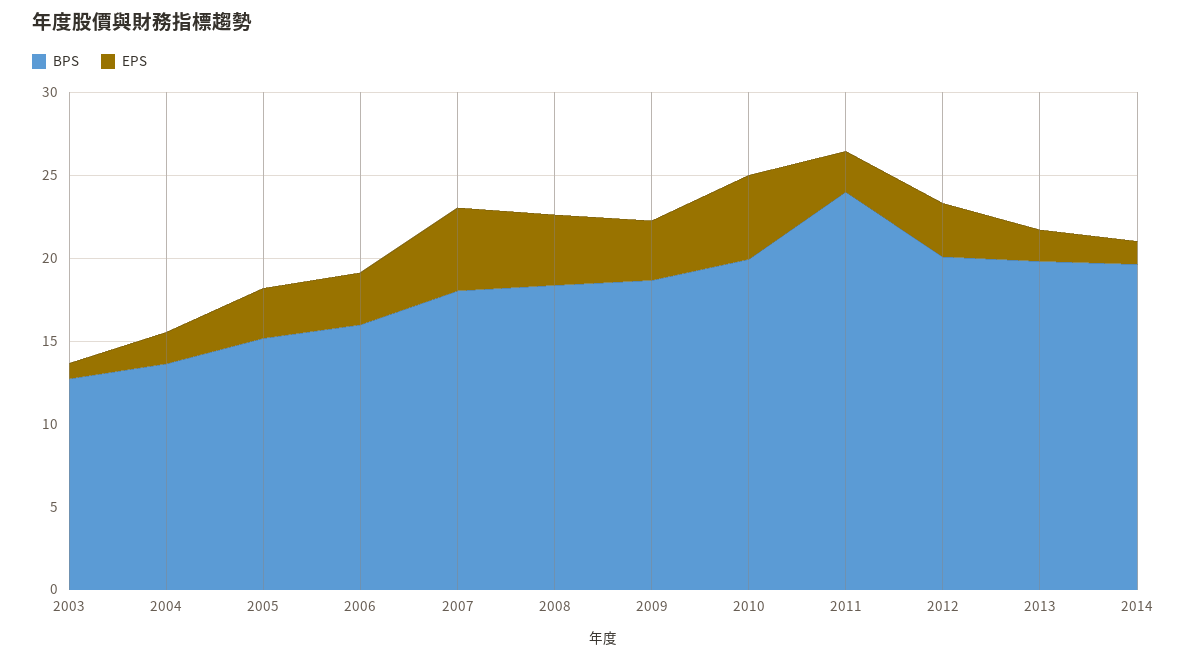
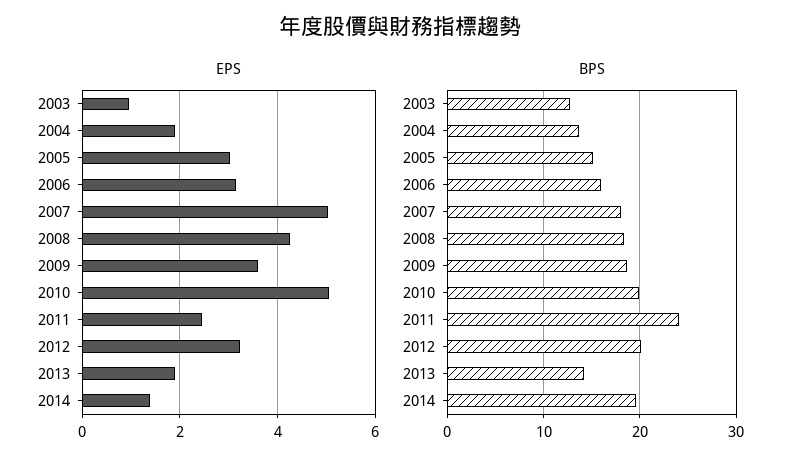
  {
    "BPS": {
      "2003": 13,
      "2004": 14,
      "2005": 15,
      "2006": 16,
      "2007": 18,
      "2008": 18,
      "2009": 19,
      "2010": 20,
      "2011": 24,
      "2012": 20,
-     "2013": 20,
+     "2013": 14,
      "2014": 20
    },
    "EPS": {
      "2003": 1,
      "2004": 2,
      "2005": 3,
      "2006": 3.2,
      "2007": 5,
      "2008": 4.2,
      "2009": 3.6,
      "2010": 5,
      "2011": 2.4,
      "2012": 3.2,
      "2013": 2,
      "2014": 1.4
    }
  }

